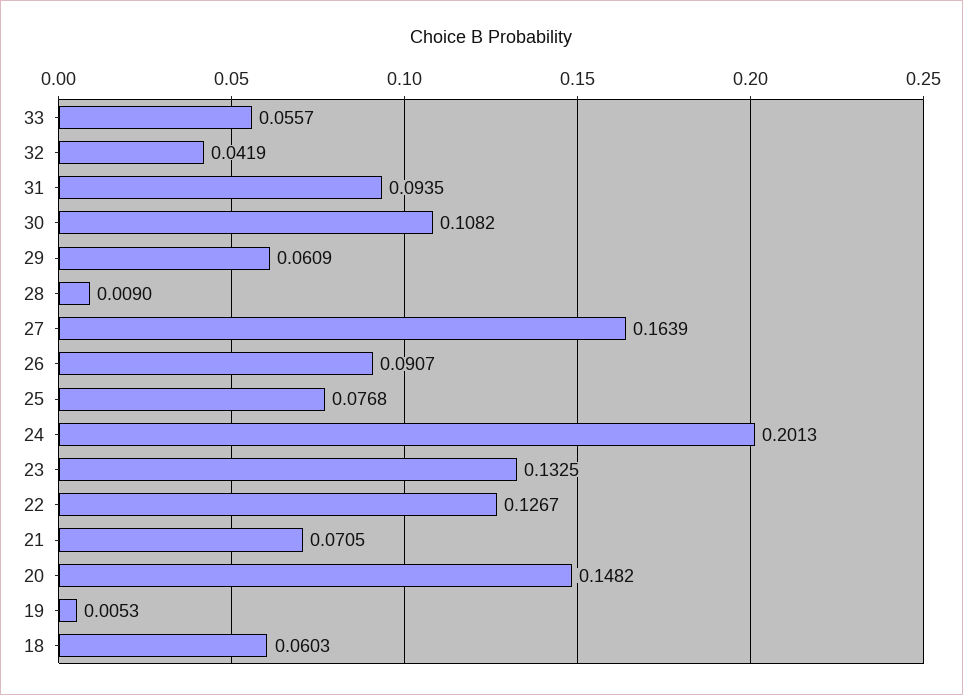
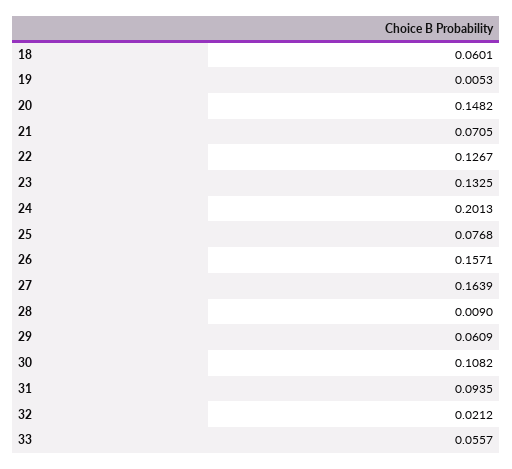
  {
    "33": 0.0557,
-   "32": 0.0419,
+   "32": 0.0212,
    "31": 0.0935,
    "30": 0.1082,
    "29": 0.0609,
    "28": 0.009,
    "27": 0.1639,
-   "26": 0.0907,
+   "26": 0.1571,
    "25": 0.0768,
    "24": 0.2013,
    "23": 0.1325,
    "22": 0.1267,
    "21": 0.0705,
    "20": 0.1482,
    "19": 0.0053,
-   "18": 0.0603
+   "18": 0.0601
  }

